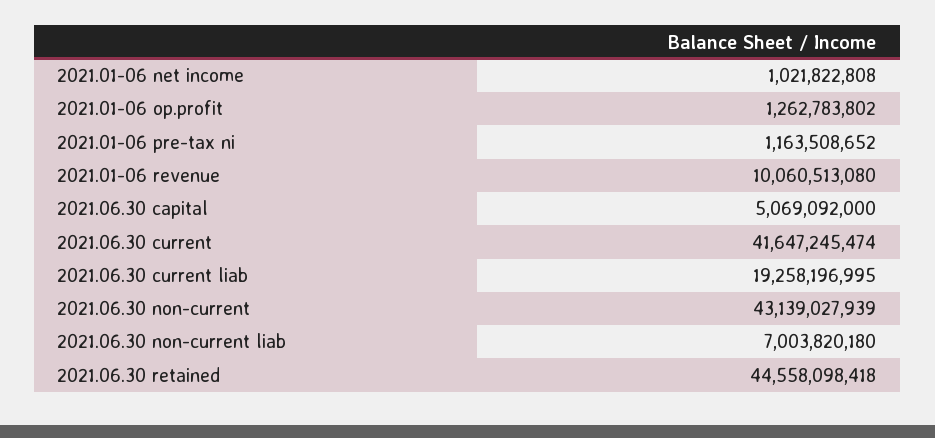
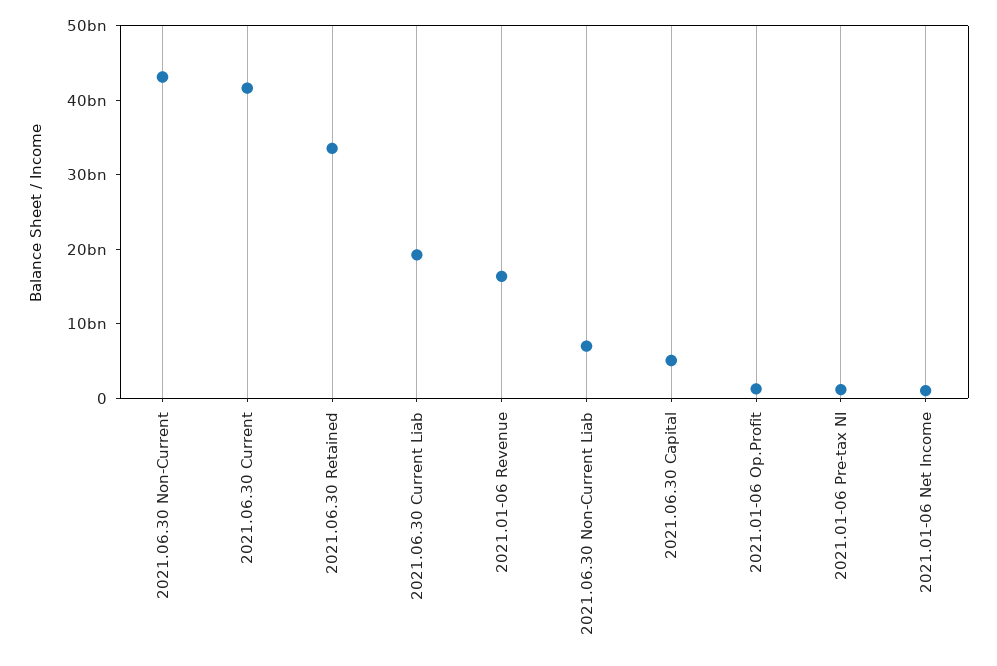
  {
    "2021.01-06 net income": 1021822808,
    "2021.01-06 op.profit": 1262783802,
    "2021.01-06 pre-tax ni": 1163508652,
-   "2021.01-06 revenue": 10060513080,
+   "2021.01-06 revenue": 16000000000,
    "2021.06.30 capital": 5069092000,
    "2021.06.30 current": 41647245474,
    "2021.06.30 current liab": 19258196995,
    "2021.06.30 non-current": 43139027939,
    "2021.06.30 non-current liab": 7003820180,
-   "2021.06.30 retained": 44558098418
+   "2021.06.30 retained": 34000000000
  }

